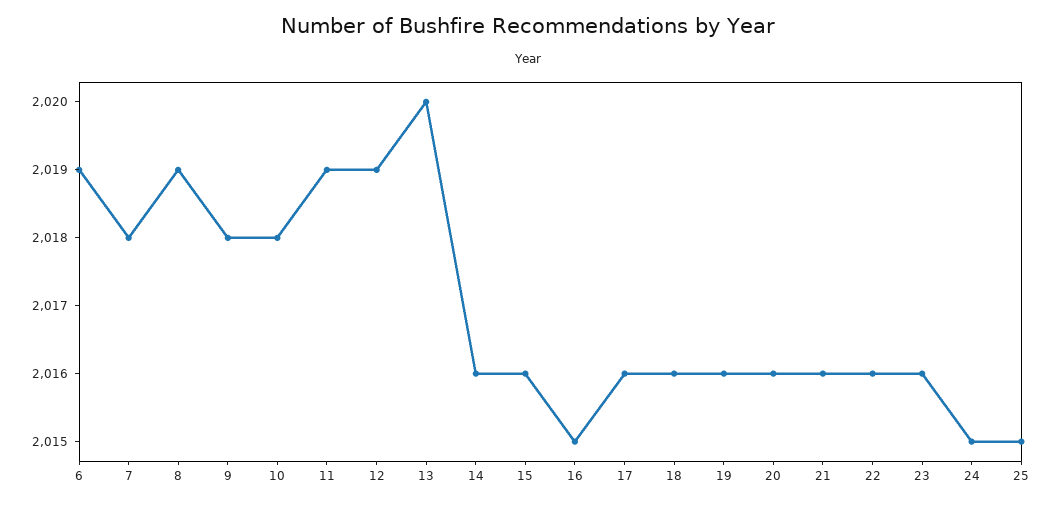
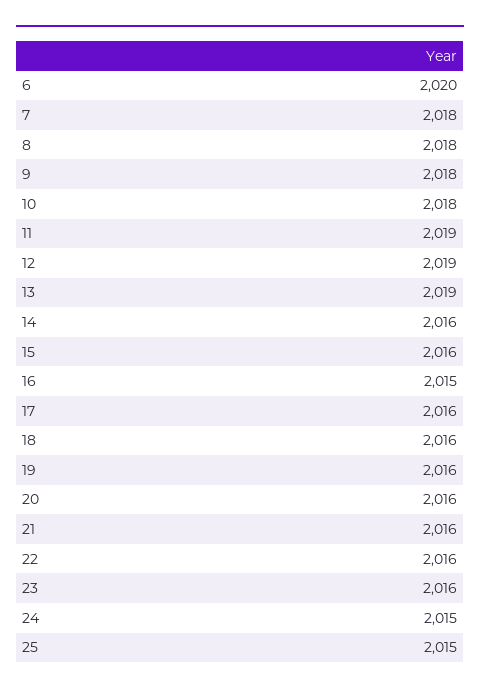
  {
-   "6": 2019,
+   "6": 2020,
    "7": 2018,
-   "8": 2019,
+   "8": 2018,
    "9": 2018,
    "10": 2018,
    "11": 2019,
    "12": 2019,
-   "13": 2020,
+   "13": 2019,
    "14": 2016,
    "15": 2016,
    "16": 2015,
    "17": 2016,
    "18": 2016,
    "19": 2016,
    "20": 2016,
    "21": 2016,
    "22": 2016,
    "23": 2016,
    "24": 2015,
    "25": 2015
  }

